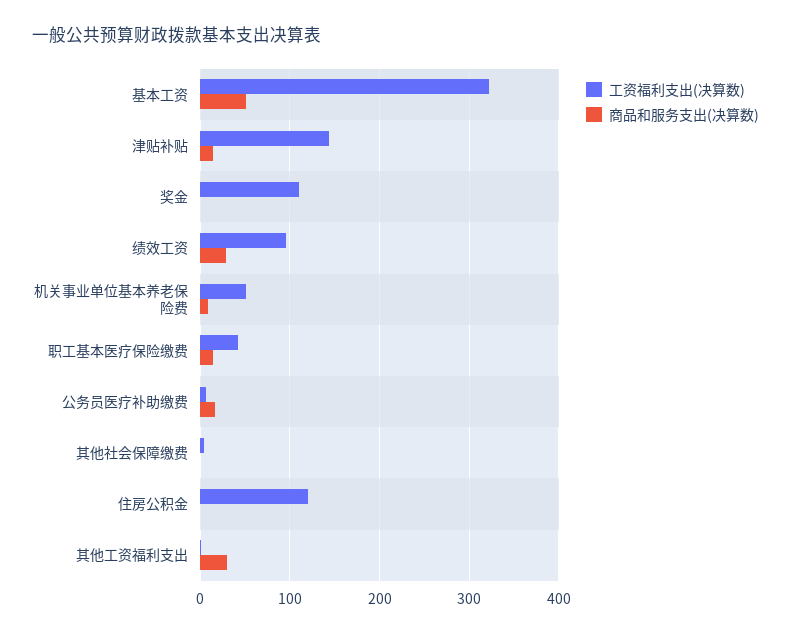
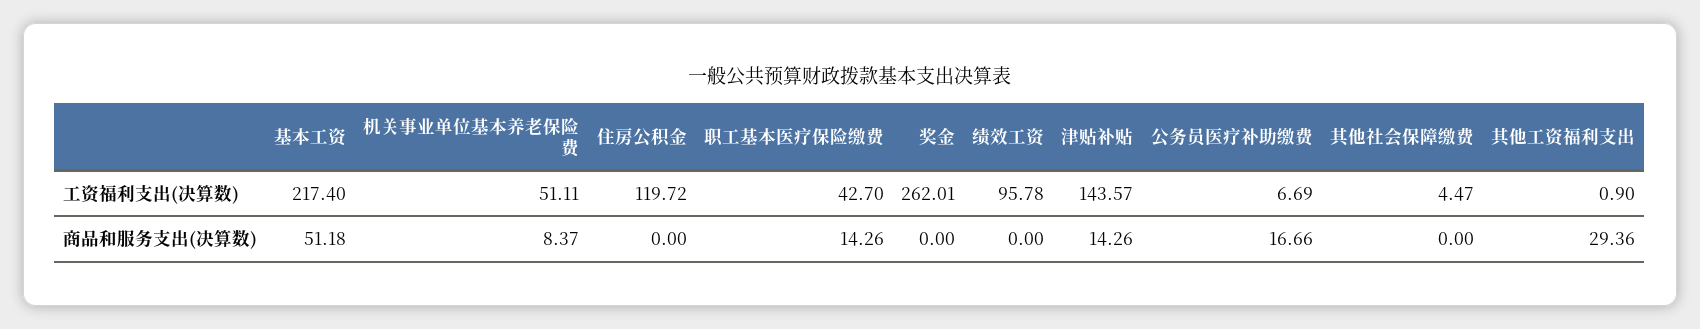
  {
    "工资福利支出(决算数)": {
-     "基本工资": 320,
+     "基本工资": 217.4,
      "津贴补贴": 143.57,
-     "奖金": 110,
+     "奖金": 262.01,
      "绩效工资": 95.78,
      "机关事业单位基本养老保险费": 51.11,
      "职工基本医疗保险缴费": 42.7,
      "公务员医疗补助缴费": 6.69,
      "其他社会保障缴费": 4.47,
      "住房公积金": 119.72,
      "其他工资福利支出": 0.9
    },
    "商品和服务支出(决算数)": {
      "基本工资": 51.18,
      "津贴补贴": 14.26,
      "奖金": 0,
-     "绩效工资": 30,
+     "绩效工资": 0,
      "机关事业单位基本养老保险费": 8.37,
      "职工基本医疗保险缴费": 14.26,
      "公务员医疗补助缴费": 16.66,
      "其他社会保障缴费": 0,
      "住房公积金": 0,
      "其他工资福利支出": 29.36
    }
  }

